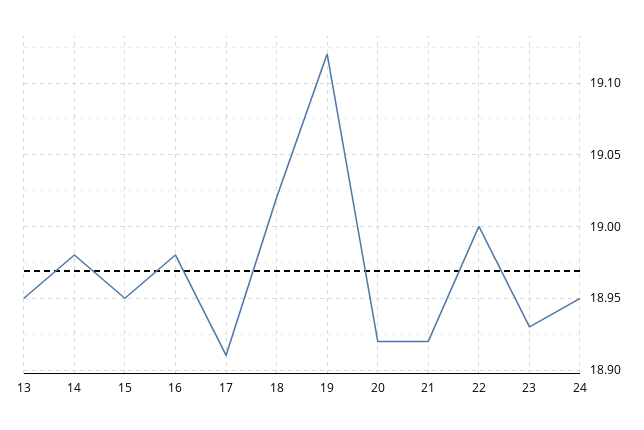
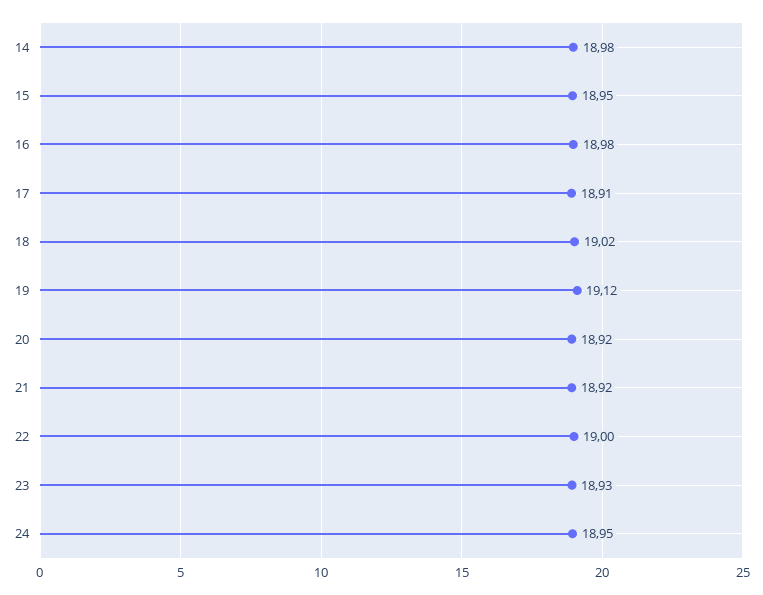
  {
-   "13": 18.95,
    "14": 18.98,
    "15": 18.95,
    "16": 18.98,
    "17": 18.91,
    "18": 19.02,
    "19": 19.12,
    "20": 18.92,
    "21": 18.92,
    "22": 19,
    "23": 18.93,
    "24": 18.95
  }

